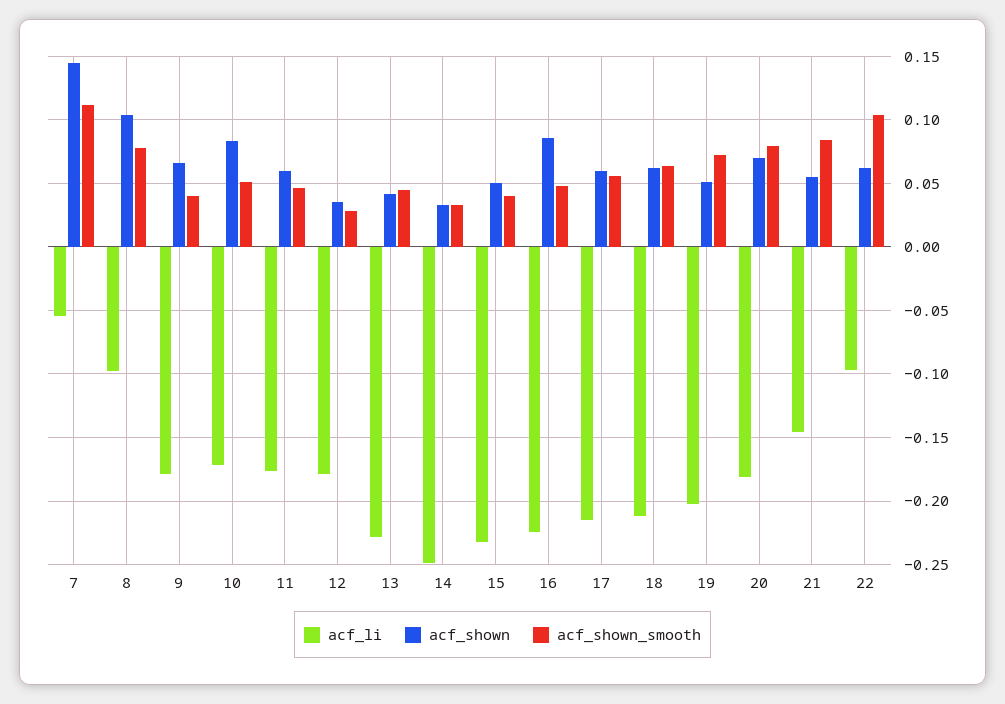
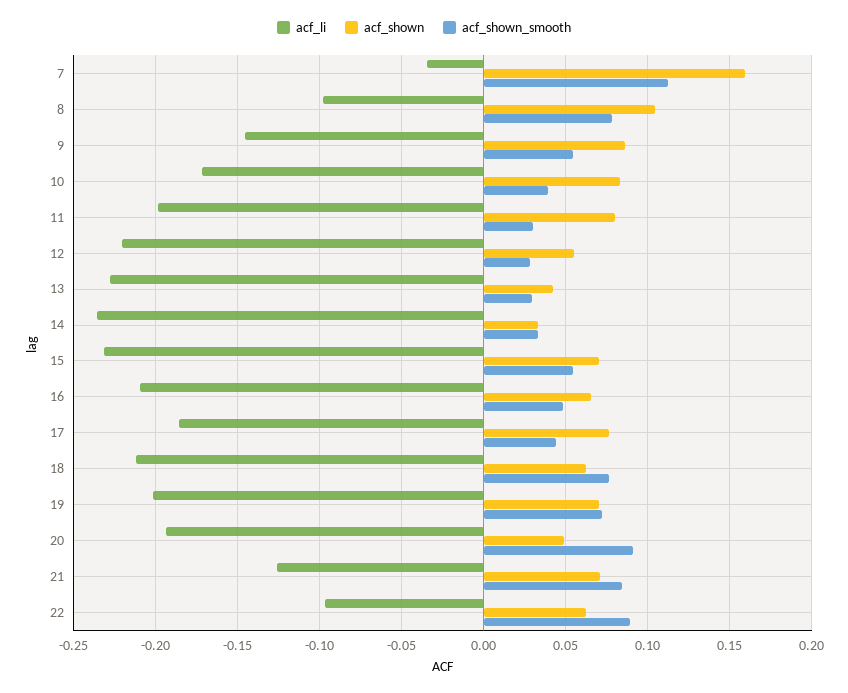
  {
    "acf_li": {
-     "7": -0.055,
+     "7": -0.035,
      "8": -0.1,
-     "9": -0.18,
+     "9": -0.145,
      "10": -0.17,
-     "11": -0.175,
+     "11": -0.2,
-     "12": -0.18,
+     "12": -0.22,
      "13": -0.23,
-     "14": -0.25,
+     "14": -0.235,
      "15": -0.23,
-     "16": -0.225,
+     "16": -0.21,
-     "17": -0.215,
+     "17": -0.185,
      "18": -0.21,
      "19": -0.2,
-     "20": -0.18,
+     "20": -0.195,
-     "21": -0.145,
+     "21": -0.125,
      "22": -0.095
    },
    "acf_shown": {
-     "7": 0.145,
+     "7": 0.16,
      "8": 0.105,
-     "9": 0.065,
+     "9": 0.085,
      "10": 0.085,
-     "11": 0.06,
+     "11": 0.08,
-     "12": 0.035,
+     "12": 0.055,
      "13": 0.04,
      "14": 0.035,
-     "15": 0.05,
+     "15": 0.07,
-     "16": 0.085,
+     "16": 0.065,
-     "17": 0.06,
+     "17": 0.075,
      "18": 0.06,
-     "19": 0.05,
+     "19": 0.07,
-     "20": 0.07,
+     "20": 0.05,
-     "21": 0.055,
+     "21": 0.07,
      "22": 0.06
    },
    "acf_shown_smooth": {
      "7": 0.11,
      "8": 0.08,
-     "9": 0.04,
+     "9": 0.055,
-     "10": 0.05,
+     "10": 0.04,
-     "11": 0.045,
+     "11": 0.03,
      "12": 0.03,
-     "13": 0.045,
+     "13": 0.03,
      "14": 0.035,
-     "15": 0.04,
+     "15": 0.055,
      "16": 0.05,
-     "17": 0.055,
+     "17": 0.045,
-     "18": 0.065,
+     "18": 0.075,
      "19": 0.07,
-     "20": 0.08,
+     "20": 0.09,
      "21": 0.085,
-     "22": 0.105
+     "22": 0.09
    }
  }

